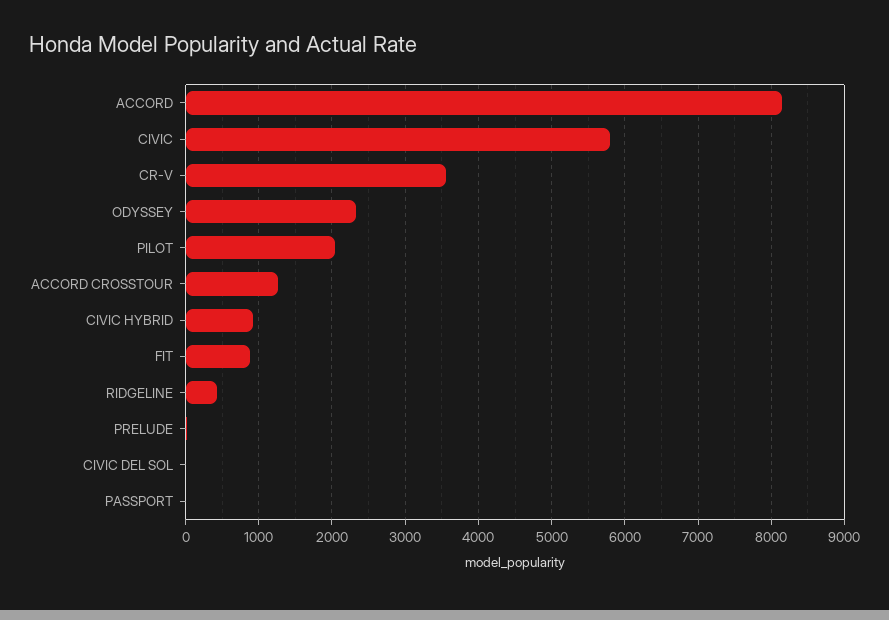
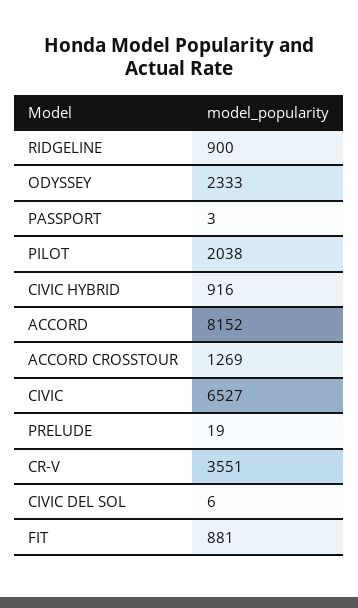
  {
    "ACCORD": 8152,
-   "CIVIC": 5800,
+   "CIVIC": 6527,
    "CR-V": 3551,
    "ODYSSEY": 2333,
    "PILOT": 2038,
    "ACCORD CROSSTOUR": 1269,
    "CIVIC HYBRID": 916,
    "FIT": 881,
-   "RIDGELINE": 400,
+   "RIDGELINE": 900,
    "PRELUDE": 19,
    "CIVIC DEL SOL": 6,
    "PASSPORT": 3
  }

